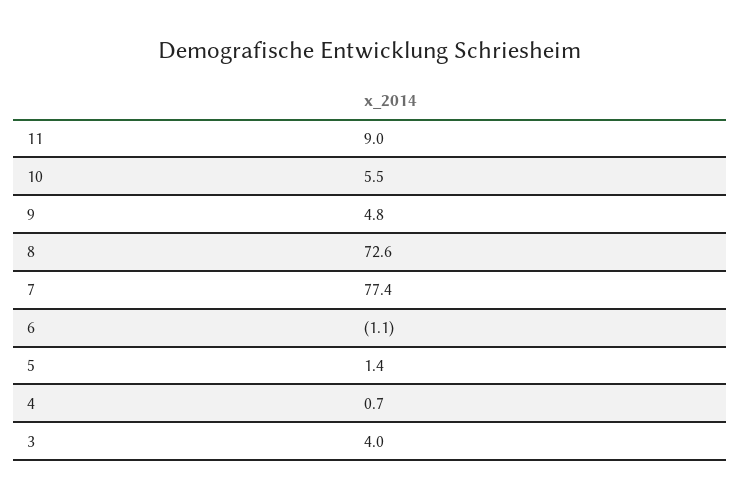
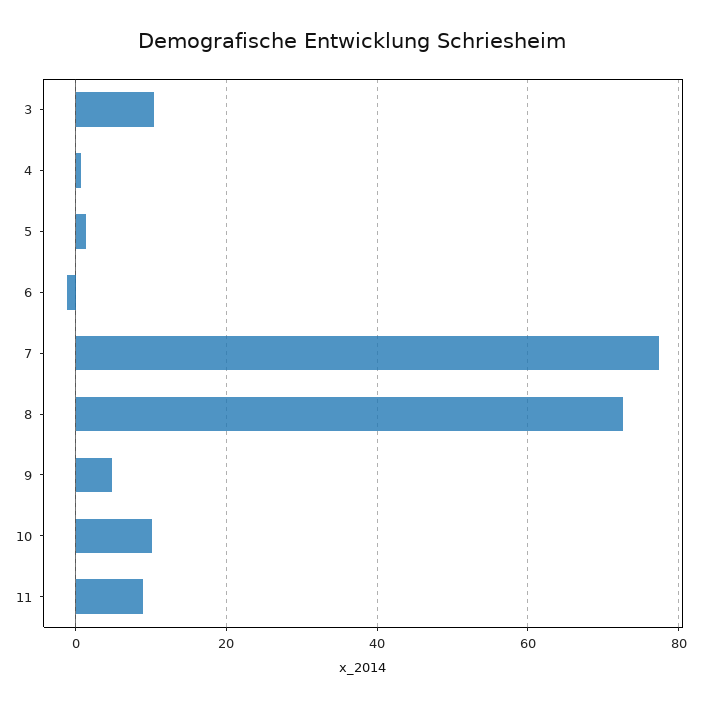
  {
    "11": 9,
-   "10": 5.5,
+   "10": 10,
    "9": 4.8,
    "8": 72.6,
    "7": 77.4,
    "6": -1.1,
    "5": 1.4,
    "4": 0.7,
-   "3": 4
+   "3": 10
  }

